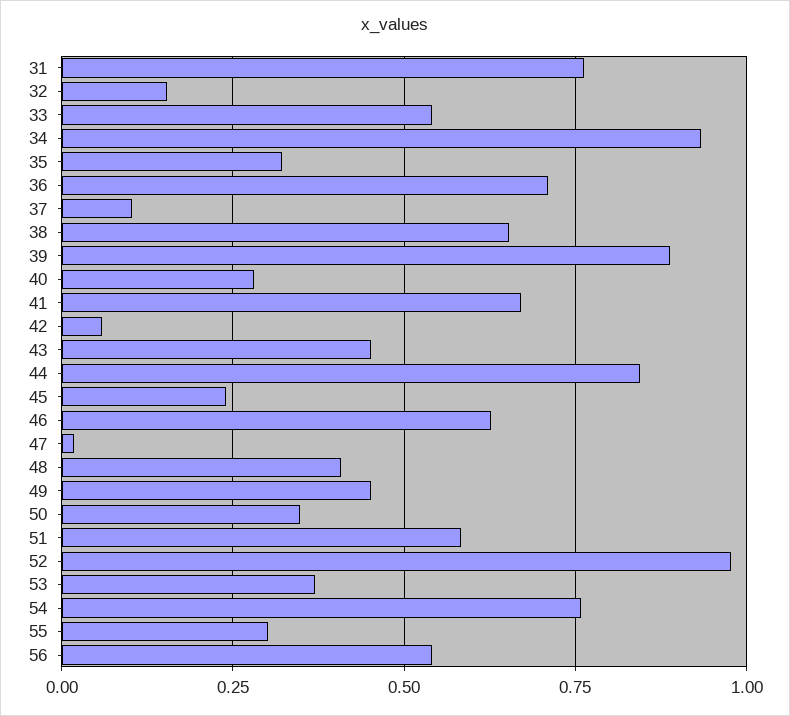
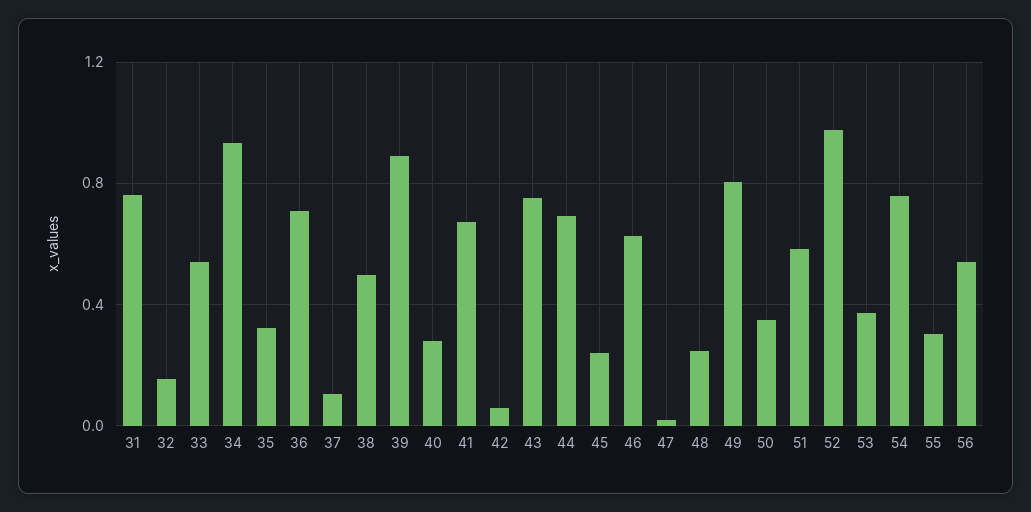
  {
    "31": 0.75,
    "32": 0.15,
    "33": 0.55,
    "34": 0.925,
    "35": 0.325,
    "36": 0.7,
    "37": 0.1,
-   "38": 0.65,
+   "38": 0.5,
    "39": 0.9,
    "40": 0.275,
    "41": 0.675,
    "42": 0.05,
-   "43": 0.45,
+   "43": 0.75,
-   "44": 0.85,
+   "44": 0.7,
    "45": 0.25,
    "46": 0.625,
    "47": 0.025,
-   "48": 0.4,
+   "48": 0.25,
-   "49": 0.45,
+   "49": 0.8,
    "50": 0.35,
    "51": 0.575,
    "52": 0.975,
    "53": 0.375,
    "54": 0.75,
    "55": 0.3,
    "56": 0.55
  }

